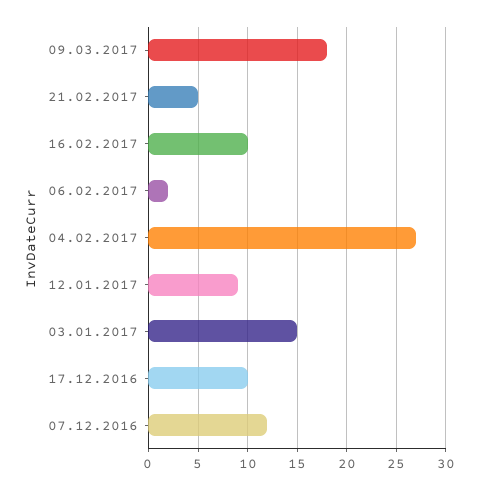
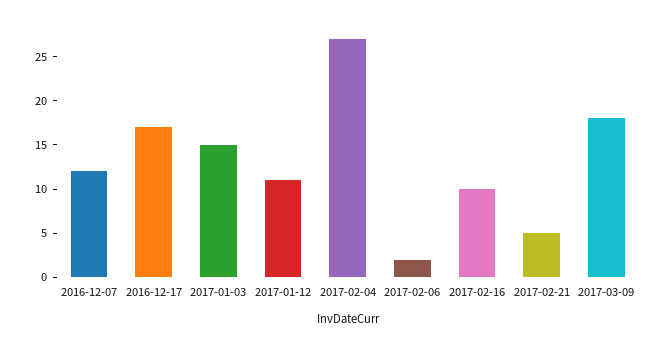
  {
    "09.03.2017": 18,
    "21.02.2017": 5,
    "16.02.2017": 10,
    "06.02.2017": 2,
    "04.02.2017": 27,
-   "12.01.2017": 9,
+   "12.01.2017": 11,
    "03.01.2017": 15,
-   "17.12.2016": 10,
+   "17.12.2016": 17,
    "07.12.2016": 12
  }

